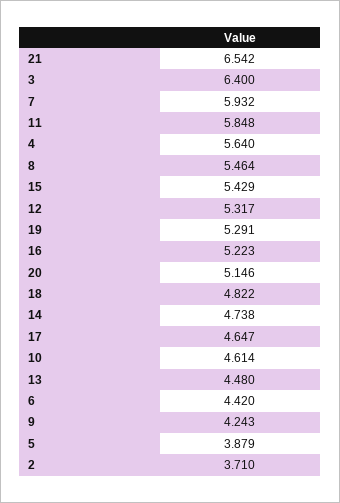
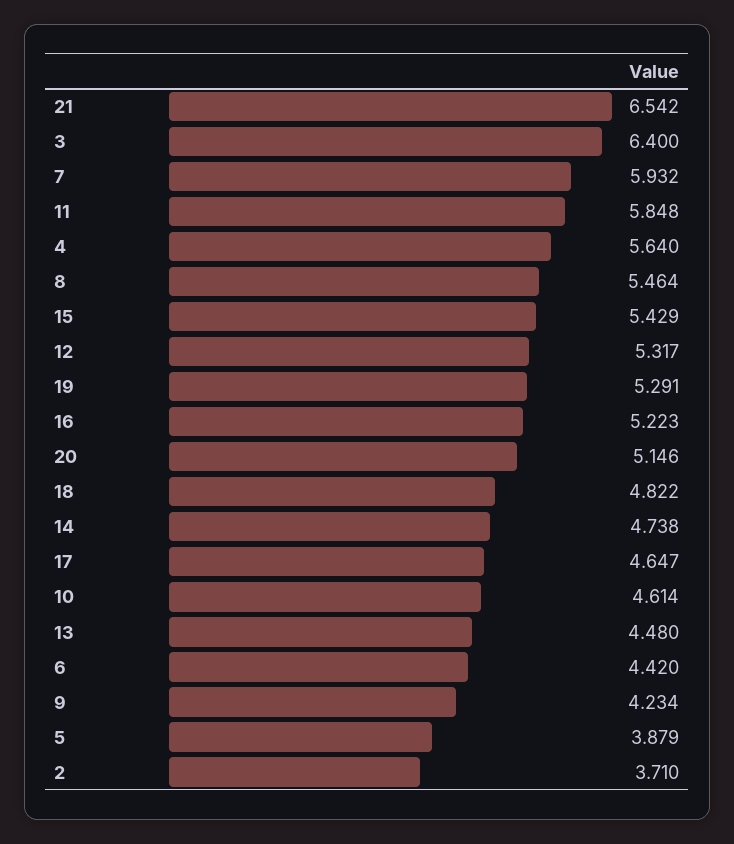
  {
    "21": 6.542,
    "3": 6.4,
    "7": 5.932,
    "11": 5.848,
    "4": 5.64,
    "8": 5.464,
    "15": 5.429,
    "12": 5.317,
    "19": 5.291,
    "16": 5.223,
    "20": 5.146,
    "18": 4.822,
    "14": 4.738,
    "17": 4.647,
    "10": 4.614,
    "13": 4.48,
    "6": 4.42,
-   "9": 4.243,
+   "9": 4.234,
    "5": 3.879,
    "2": 3.71
  }

